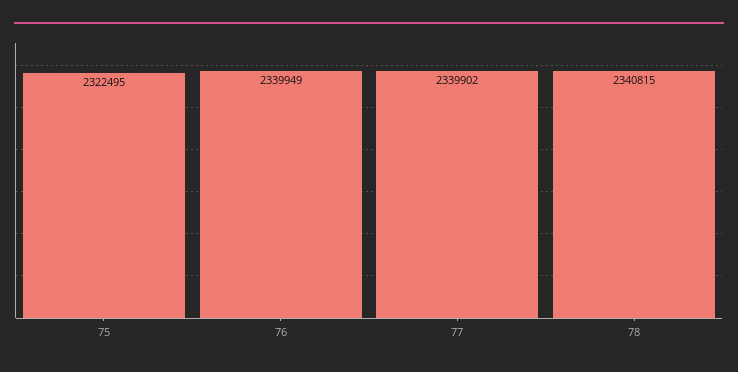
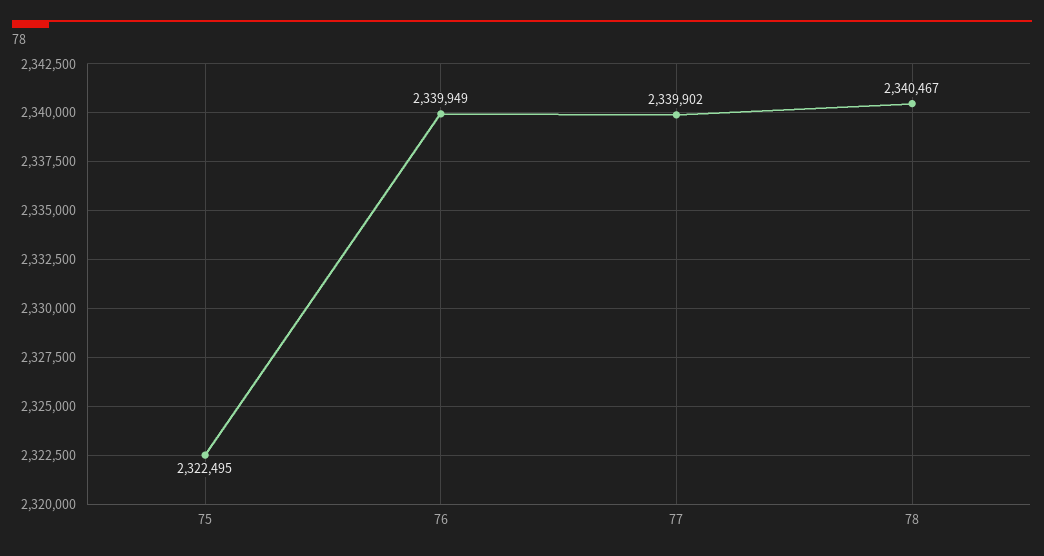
  {
    "75": 2322495,
    "76": 2339949,
    "77": 2339902,
-   "78": 2340815
+   "78": 2340467
  }

